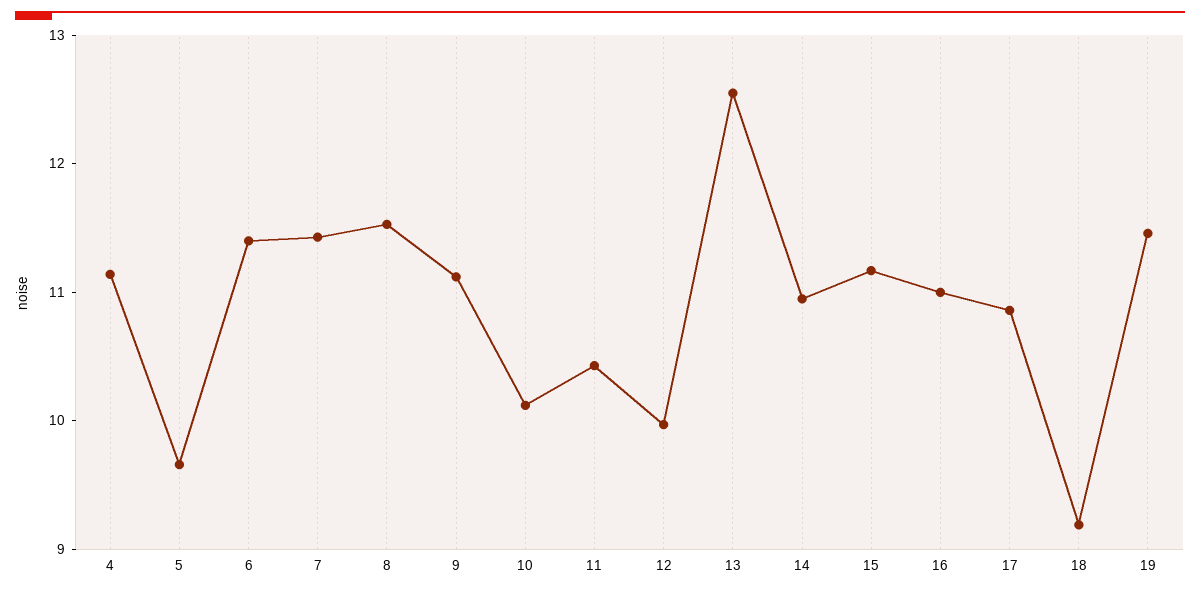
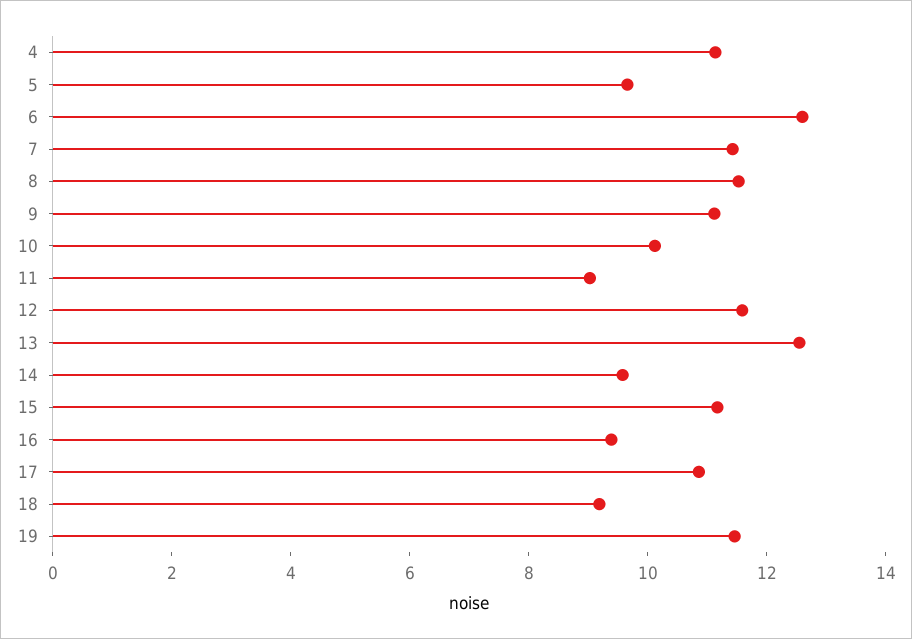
  {
    "4": 11.2,
    "5": 9.6,
-   "6": 11.4,
+   "6": 12.5,
    "7": 11.4,
    "8": 11.6,
    "9": 11.2,
    "10": 10.2,
-   "11": 10.4,
+   "11": 9,
-   "12": 10,
+   "12": 11.5,
    "13": 12.6,
-   "14": 11,
+   "14": 9.5,
    "15": 11.2,
-   "16": 11,
+   "16": 9.5,
    "17": 10.8,
    "18": 9.2,
    "19": 11.4
  }

